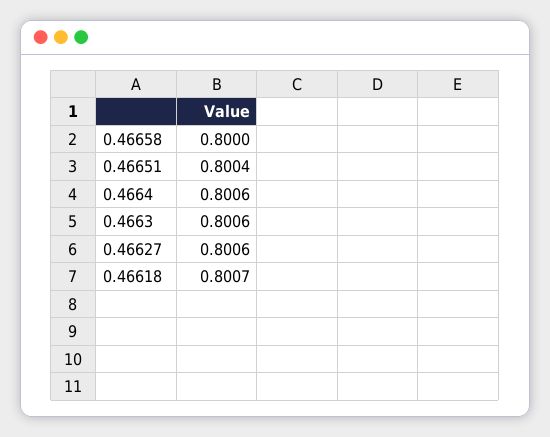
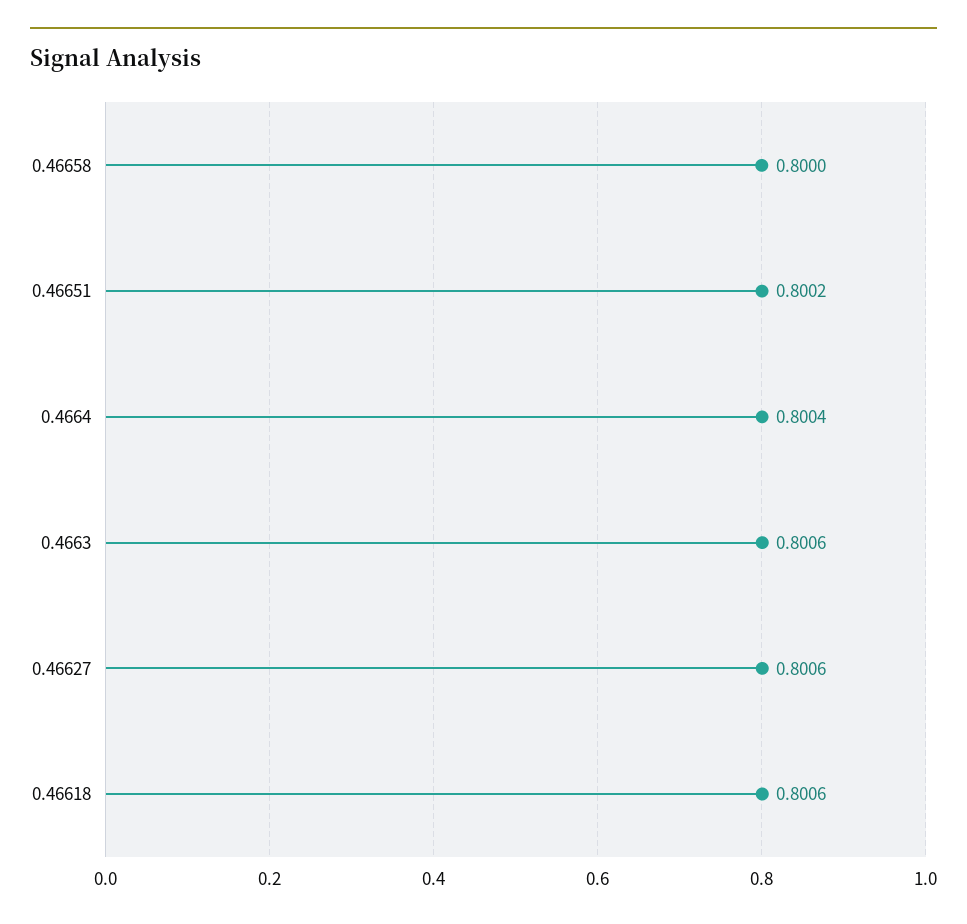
  {
    "0.46658": 0.8,
-   "0.46651": 0.8004,
+   "0.46651": 0.8002,
-   "0.4664": 0.8006,
+   "0.4664": 0.8004,
    "0.4663": 0.8006,
    "0.46627": 0.8006,
-   "0.46618": 0.8007
+   "0.46618": 0.8006
  }

